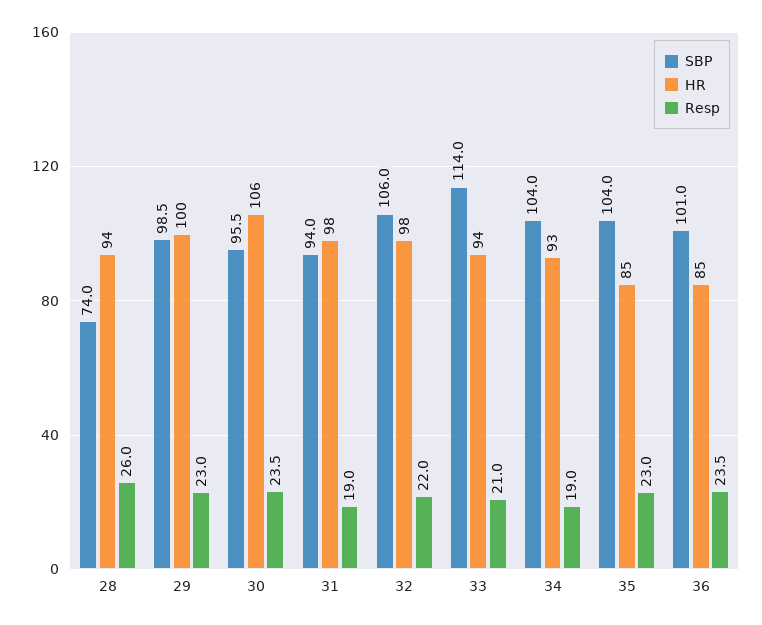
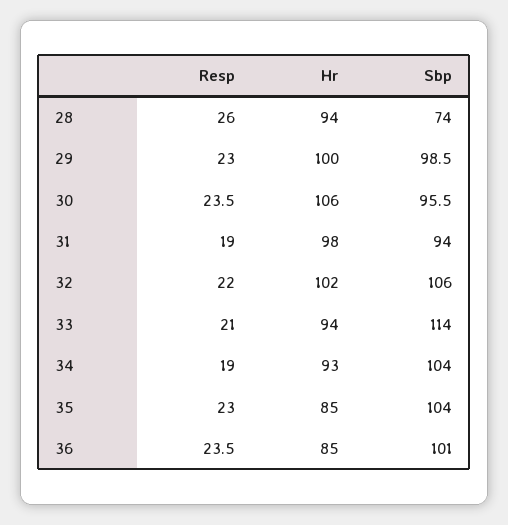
  {
    "SBP": {
      "28": 74,
      "29": 98.5,
      "30": 95.5,
      "31": 94,
      "32": 106,
      "33": 114,
      "34": 104,
      "35": 104,
      "36": 101
    },
    "HR": {
      "28": 94,
      "29": 100,
      "30": 106,
      "31": 98,
-     "32": 98,
+     "32": 102,
      "33": 94,
      "34": 93,
      "35": 85,
      "36": 85
    },
    "Resp": {
      "28": 26,
      "29": 23,
      "30": 23.5,
      "31": 19,
      "32": 22,
      "33": 21,
      "34": 19,
      "35": 23,
      "36": 23.5
    }
  }

